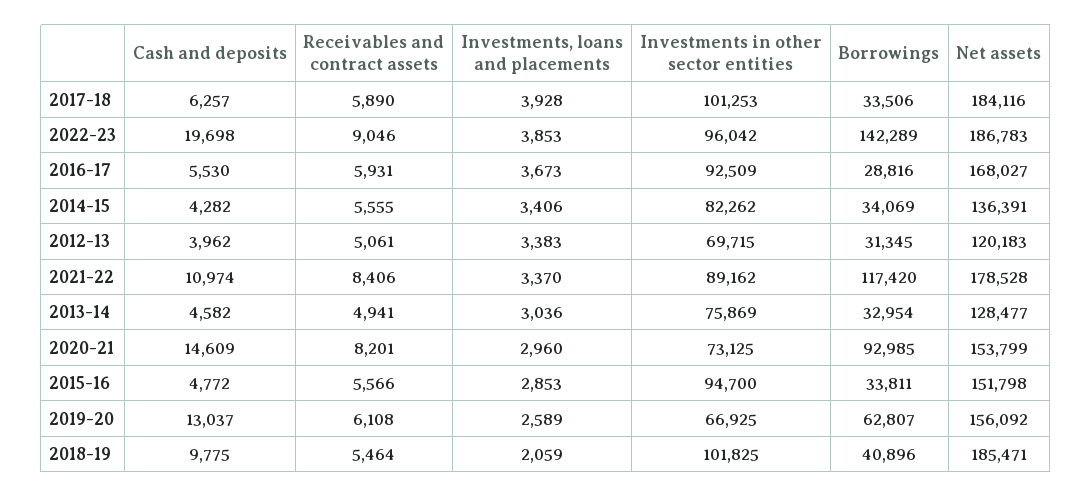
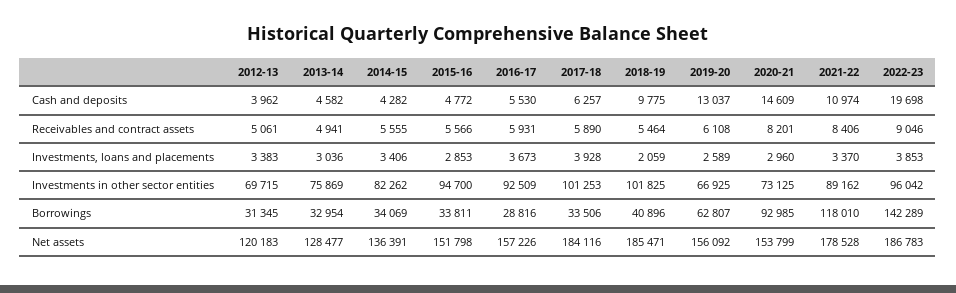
  {
    "Cash and deposits": {
      "2017-18": 6257,
      "2022-23": 19698,
      "2016-17": 5530,
      "2014-15": 4282,
      "2012-13": 3962,
      "2021-22": 10974,
      "2013-14": 4582,
      "2020-21": 14609,
      "2015-16": 4772,
      "2019-20": 13037,
      "2018-19": 9775
    },
    "Receivables and contract assets": {
      "2017-18": 5890,
      "2022-23": 9046,
      "2016-17": 5931,
      "2014-15": 5555,
      "2012-13": 5061,
      "2021-22": 8406,
      "2013-14": 4941,
      "2020-21": 8201,
      "2015-16": 5566,
      "2019-20": 6108,
      "2018-19": 5464
    },
    "Investments, loans and placements": {
      "2017-18": 3928,
      "2022-23": 3853,
      "2016-17": 3673,
      "2014-15": 3406,
      "2012-13": 3383,
      "2021-22": 3370,
      "2013-14": 3036,
      "2020-21": 2960,
      "2015-16": 2853,
      "2019-20": 2589,
      "2018-19": 2059
    },
    "Investments in other sector entities": {
      "2017-18": 101253,
      "2022-23": 96042,
      "2016-17": 92509,
      "2014-15": 82262,
      "2012-13": 69715,
      "2021-22": 89162,
      "2013-14": 75869,
      "2020-21": 73125,
      "2015-16": 94700,
      "2019-20": 66925,
      "2018-19": 101825
    },
    "Borrowings": {
      "2017-18": 33506,
      "2022-23": 142289,
      "2016-17": 28816,
      "2014-15": 34069,
      "2012-13": 31345,
-     "2021-22": 117420,
+     "2021-22": 118010,
      "2013-14": 32954,
      "2020-21": 92985,
      "2015-16": 33811,
      "2019-20": 62807,
      "2018-19": 40896
    },
    "Net assets": {
      "2017-18": 184116,
      "2022-23": 186783,
-     "2016-17": 168027,
+     "2016-17": 157226,
      "2014-15": 136391,
      "2012-13": 120183,
      "2021-22": 178528,
      "2013-14": 128477,
      "2020-21": 153799,
      "2015-16": 151798,
      "2019-20": 156092,
      "2018-19": 185471
    }
  }

